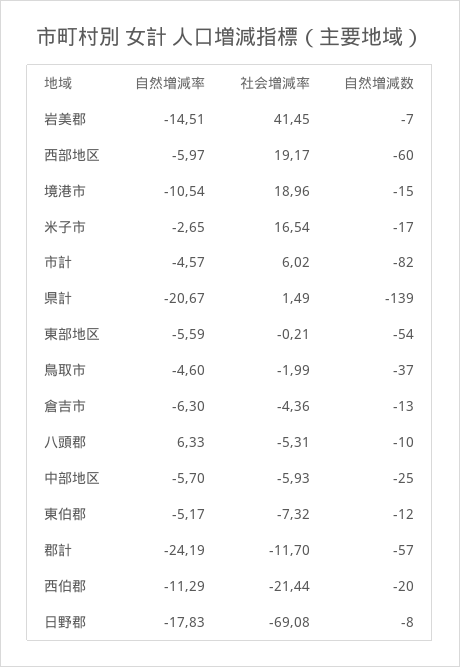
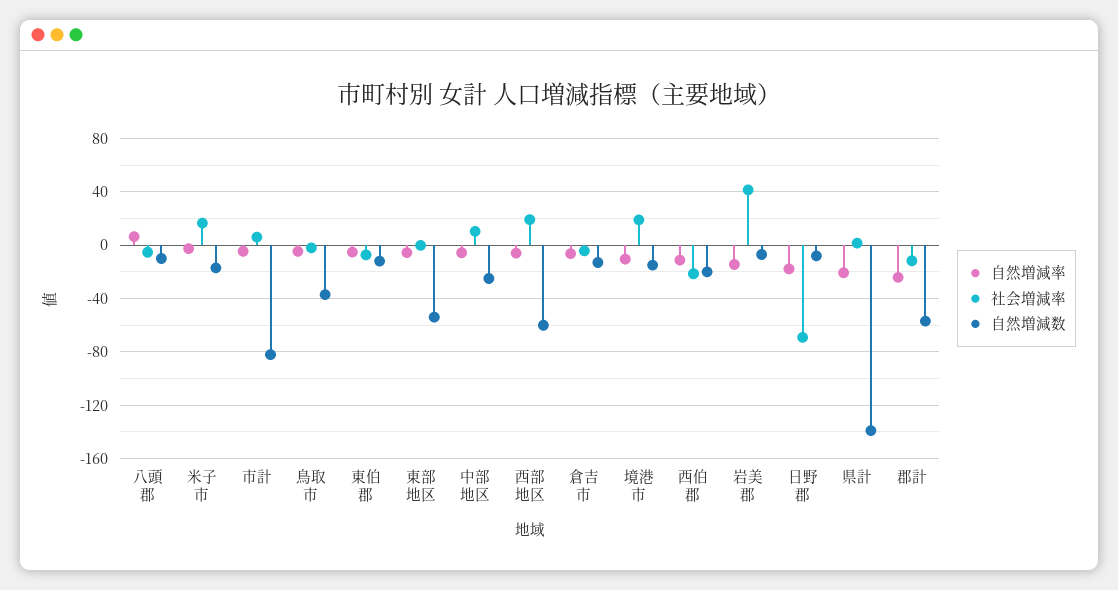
  {
    "自然増減率": {
      "岩美郡": -14.51,
      "西部地区": -5.97,
      "境港市": -10.54,
      "米子市": -2.65,
      "市計": -4.57,
      "県計": -20.67,
      "東部地区": -5.59,
      "鳥取市": -4.6,
      "倉吉市": -6.3,
      "八頭郡": 6.33,
      "中部地区": -5.7,
      "東伯郡": -5.17,
      "郡計": -24.19,
      "西伯郡": -11.29,
      "日野郡": -17.83
    },
    "社会増減率": {
      "岩美郡": 41.45,
      "西部地区": 19.17,
      "境港市": 18.96,
      "米子市": 16.54,
      "市計": 6.02,
      "県計": 1.49,
      "東部地区": -0.21,
      "鳥取市": -1.99,
      "倉吉市": -4.36,
      "八頭郡": -5.31,
-     "中部地区": -5.93,
+     "中部地区": 10,
      "東伯郡": -7.32,
      "郡計": -11.7,
      "西伯郡": -21.44,
      "日野郡": -69.08
    },
    "自然増減数": {
      "岩美郡": -7,
      "西部地区": -60,
      "境港市": -15,
      "米子市": -17,
      "市計": -82,
      "県計": -139,
      "東部地区": -54,
      "鳥取市": -37,
      "倉吉市": -13,
      "八頭郡": -10,
      "中部地区": -25,
      "東伯郡": -12,
      "郡計": -57,
      "西伯郡": -20,
      "日野郡": -8
    }
  }

